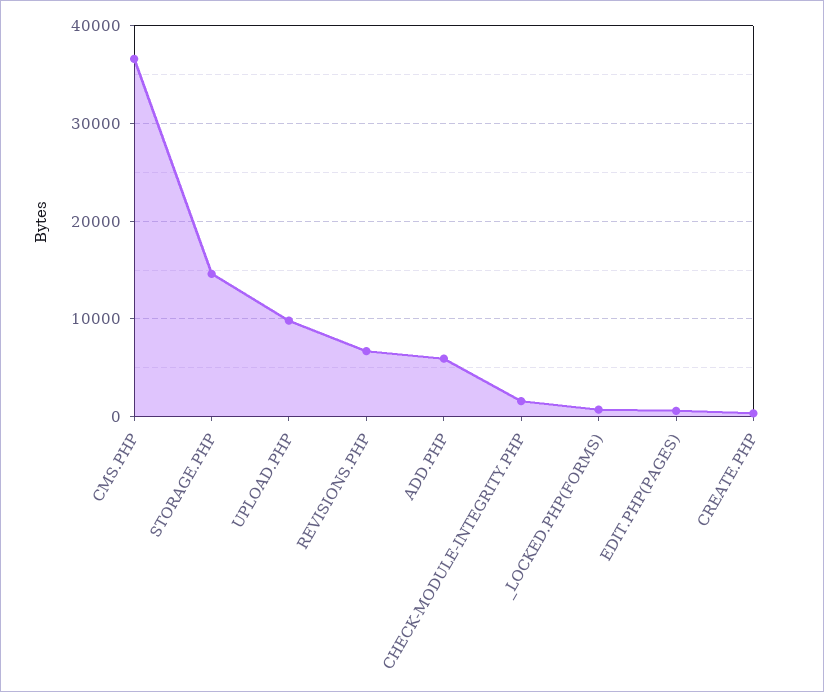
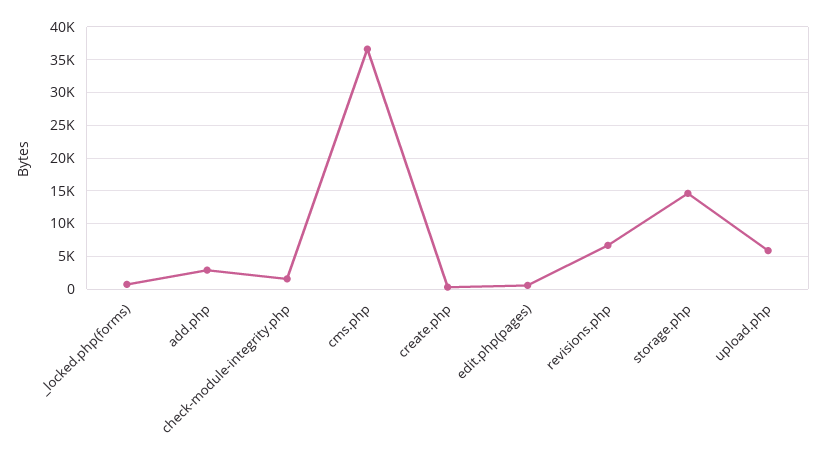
  {
    "CMS.PHP": 37000,
    "STORAGE.PHP": 15000,
-   "UPLOAD.PHP": 10000,
+   "UPLOAD.PHP": 6000,
    "REVISIONS.PHP": 7000,
-   "ADD.PHP": 6000,
+   "ADD.PHP": 3000,
    "CHECK-MODULE-INTEGRITY.PHP": 2000,
    "_LOCKED.PHP(FORMS)": 1000,
    "EDIT.PHP(PAGES)": 1000,
    "CREATE.PHP": 0
  }

